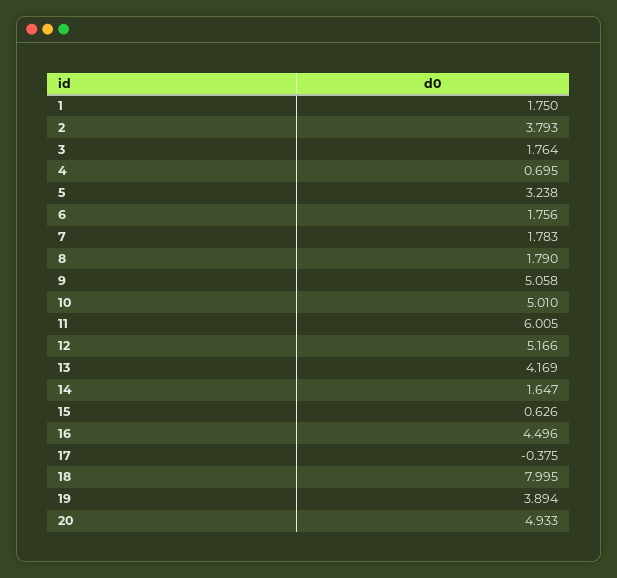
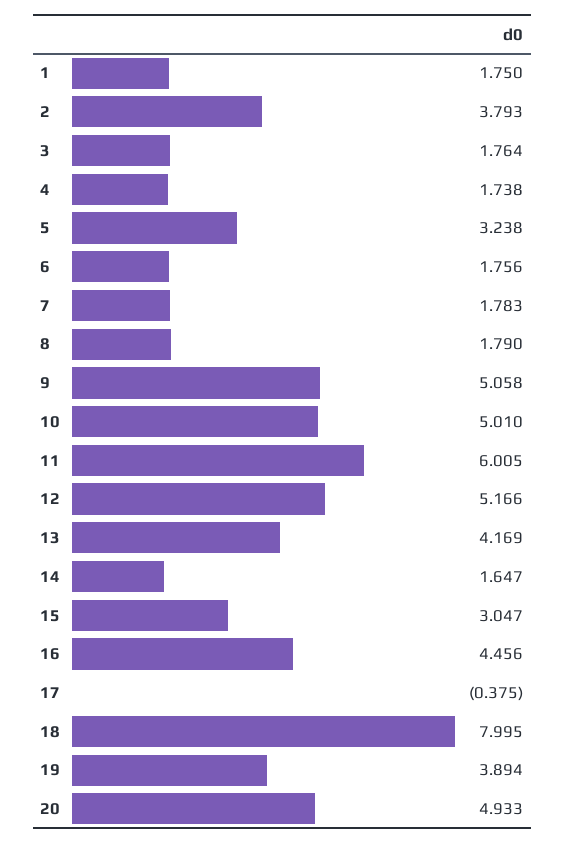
  {
    "1": 1.75,
    "2": 3.793,
    "3": 1.764,
-   "4": 0.695,
+   "4": 1.738,
    "5": 3.238,
    "6": 1.756,
    "7": 1.783,
    "8": 1.79,
    "9": 5.058,
    "10": 5.01,
    "11": 6.005,
    "12": 5.166,
    "13": 4.169,
    "14": 1.647,
-   "15": 0.626,
+   "15": 3.047,
-   "16": 4.496,
+   "16": 4.456,
    "17": -0.375,
    "18": 7.995,
    "19": 3.894,
    "20": 4.933
  }

